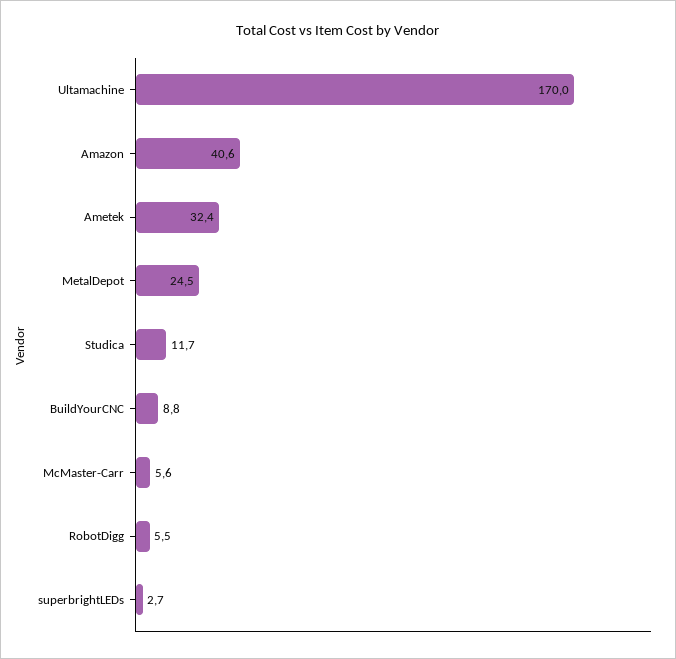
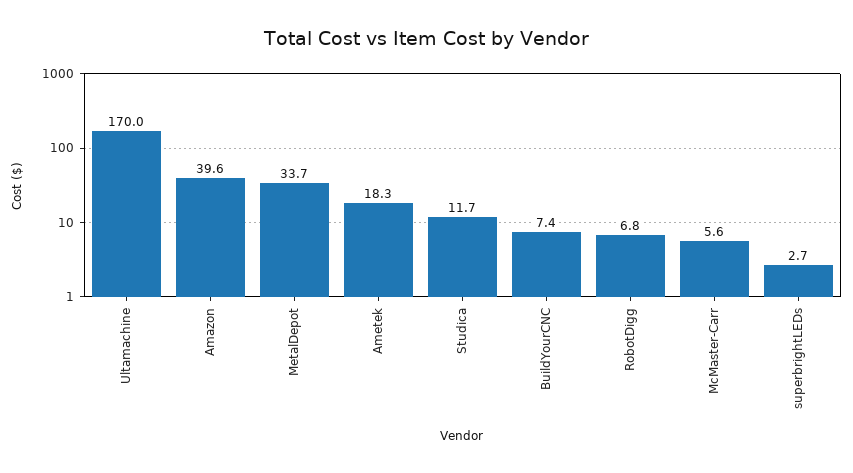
  {
    "Ultamachine": 170,
-   "Amazon": 40.6,
+   "Amazon": 39.6,
-   "Ametek": 32.4,
+   "Ametek": 18.3,
-   "MetalDepot": 24.5,
+   "MetalDepot": 33.7,
    "Studica": 11.7,
-   "BuildYourCNC": 8.8,
+   "BuildYourCNC": 7.4,
    "McMaster-Carr": 5.6,
-   "RobotDigg": 5.5,
+   "RobotDigg": 6.8,
    "superbrightLEDs": 2.7
  }

